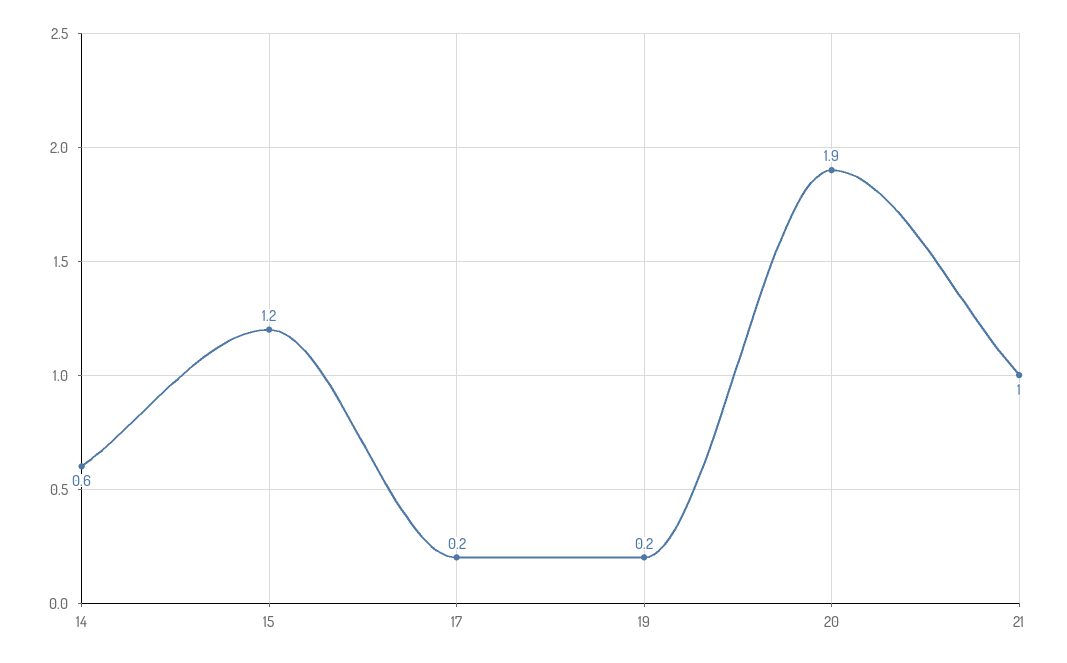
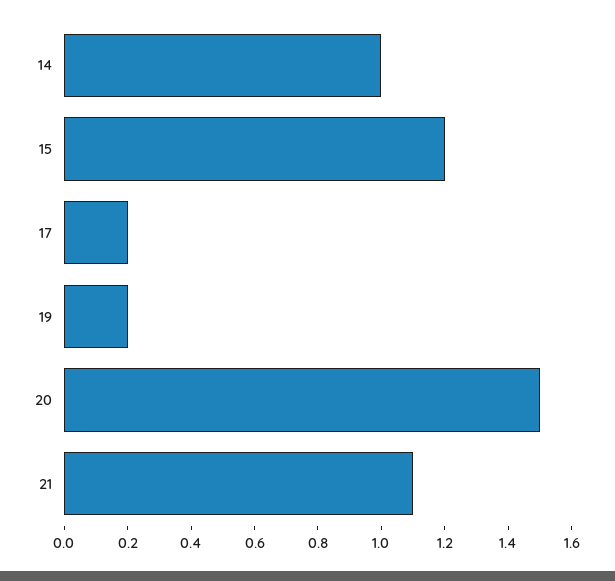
  {
-   "14": 0.6,
+   "14": 1,
    "15": 1.2,
    "17": 0.2,
    "19": 0.2,
-   "20": 1.9,
+   "20": 1.5,
-   "21": 1
+   "21": 1.1
  }

